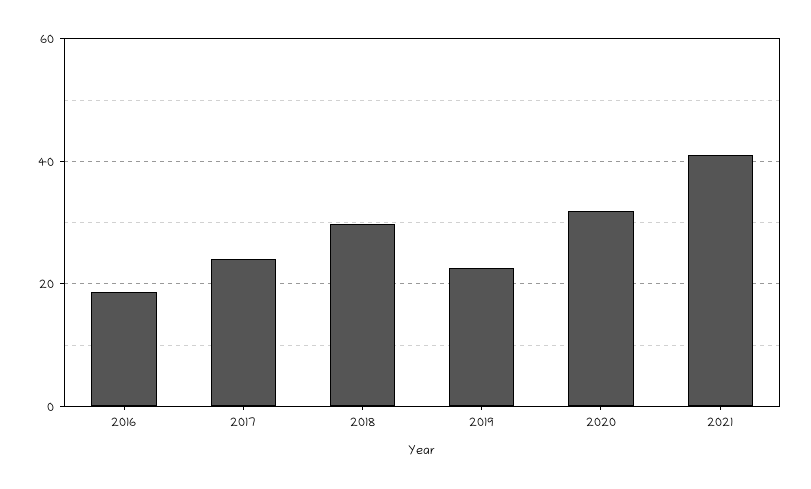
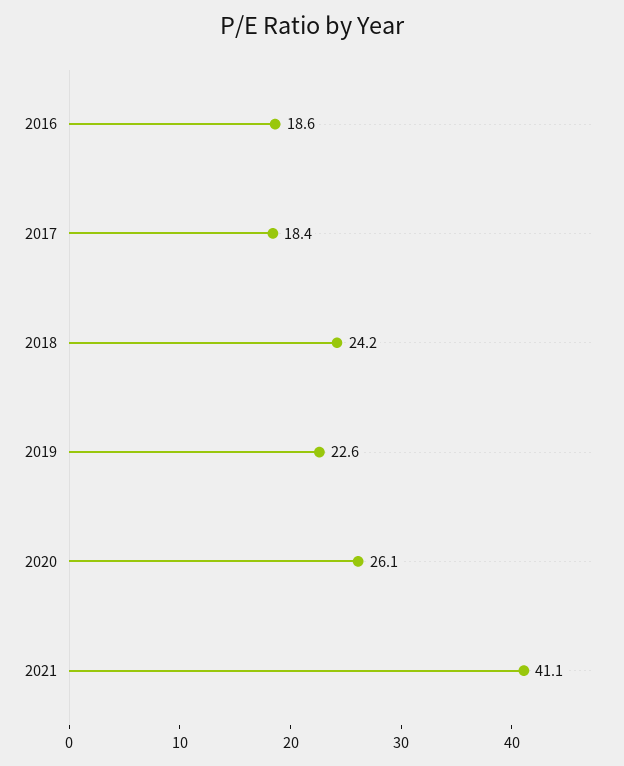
  {
    "2016": 18.6,
-   "2017": 24,
+   "2017": 18.4,
-   "2018": 30,
+   "2018": 24.2,
    "2019": 22.6,
-   "2020": 32,
+   "2020": 26.1,
    "2021": 41.1
  }

